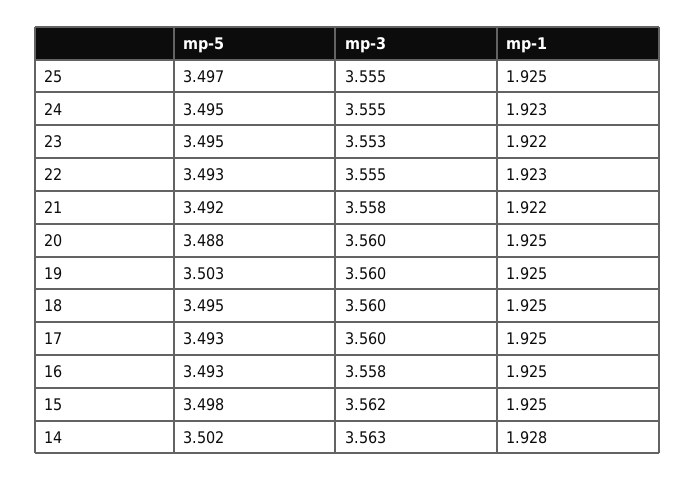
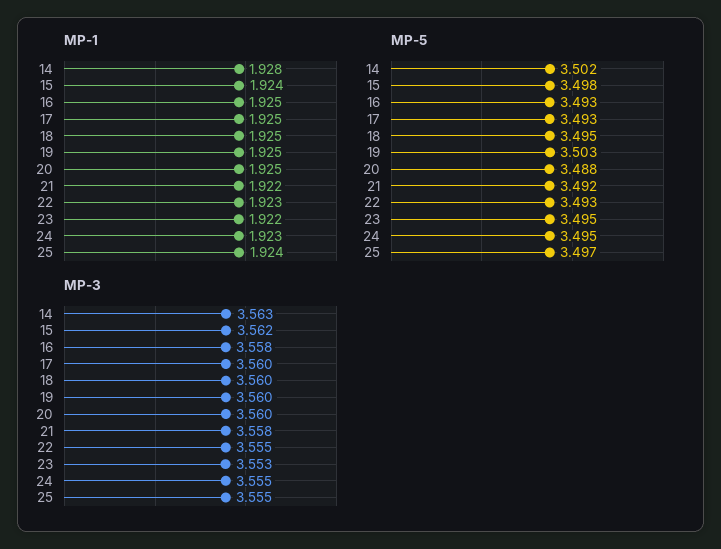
  {
    "mp-5": {
      "25": 3.497,
      "24": 3.495,
      "23": 3.495,
      "22": 3.493,
      "21": 3.492,
      "20": 3.488,
      "19": 3.503,
      "18": 3.495,
      "17": 3.493,
      "16": 3.493,
      "15": 3.498,
      "14": 3.502
    },
    "mp-3": {
      "25": 3.555,
      "24": 3.555,
      "23": 3.553,
      "22": 3.555,
      "21": 3.558,
      "20": 3.56,
      "19": 3.56,
      "18": 3.56,
      "17": 3.56,
      "16": 3.558,
      "15": 3.562,
      "14": 3.563
    },
    "mp-1": {
-     "25": 1.925,
+     "25": 1.924,
      "24": 1.923,
      "23": 1.922,
      "22": 1.923,
      "21": 1.922,
      "20": 1.925,
      "19": 1.925,
      "18": 1.925,
      "17": 1.925,
      "16": 1.925,
-     "15": 1.925,
+     "15": 1.924,
      "14": 1.928
    }
  }

